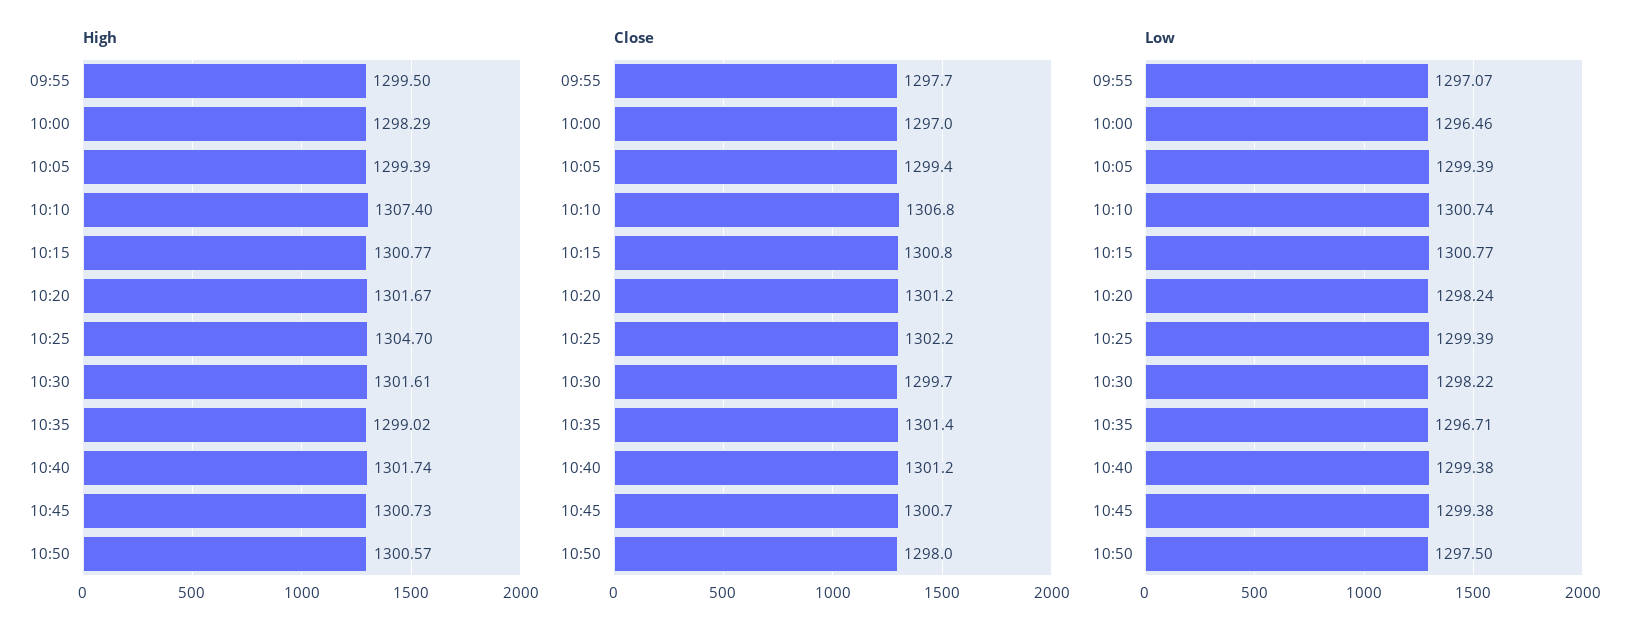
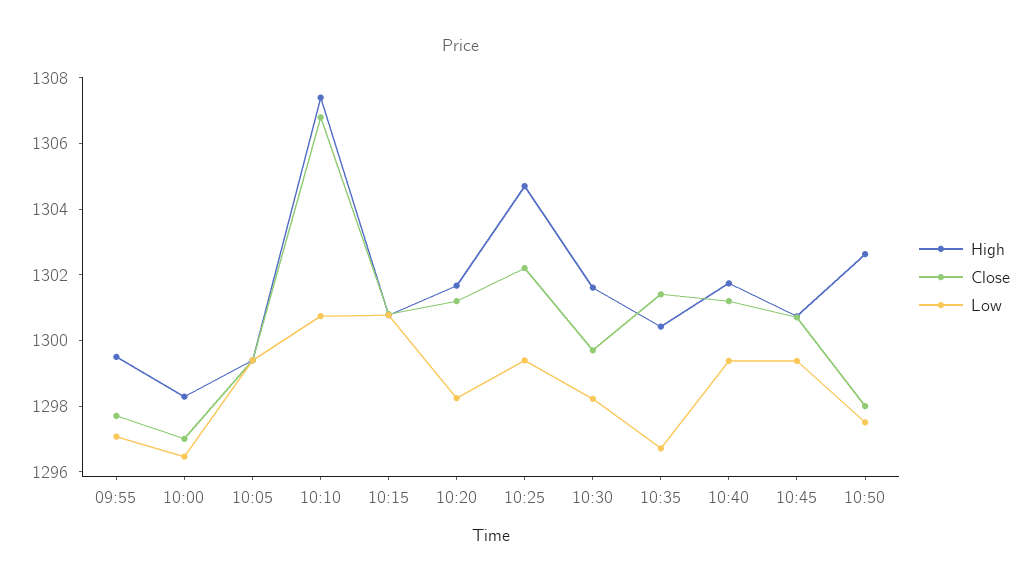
  {
    "High": {
      "09:55": 1299.5,
      "10:00": 1298.29,
      "10:05": 1299.39,
      "10:10": 1307.4,
      "10:15": 1300.77,
      "10:20": 1301.67,
      "10:25": 1304.7,
      "10:30": 1301.61,
-     "10:35": 1299.02,
+     "10:35": 1300.5,
      "10:40": 1301.74,
      "10:45": 1300.73,
-     "10:50": 1300.57
+     "10:50": 1302.5
    },
    "Close": {
      "09:55": 1297.7,
      "10:00": 1297,
      "10:05": 1299.4,
      "10:10": 1306.8,
      "10:15": 1300.8,
      "10:20": 1301.2,
      "10:25": 1302.2,
      "10:30": 1299.7,
      "10:35": 1301.4,
      "10:40": 1301.2,
      "10:45": 1300.7,
      "10:50": 1298
    },
    "Low": {
      "09:55": 1297.07,
      "10:00": 1296.46,
      "10:05": 1299.39,
      "10:10": 1300.74,
      "10:15": 1300.77,
      "10:20": 1298.24,
      "10:25": 1299.39,
      "10:30": 1298.22,
      "10:35": 1296.71,
      "10:40": 1299.38,
      "10:45": 1299.38,
      "10:50": 1297.5
    }
  }

